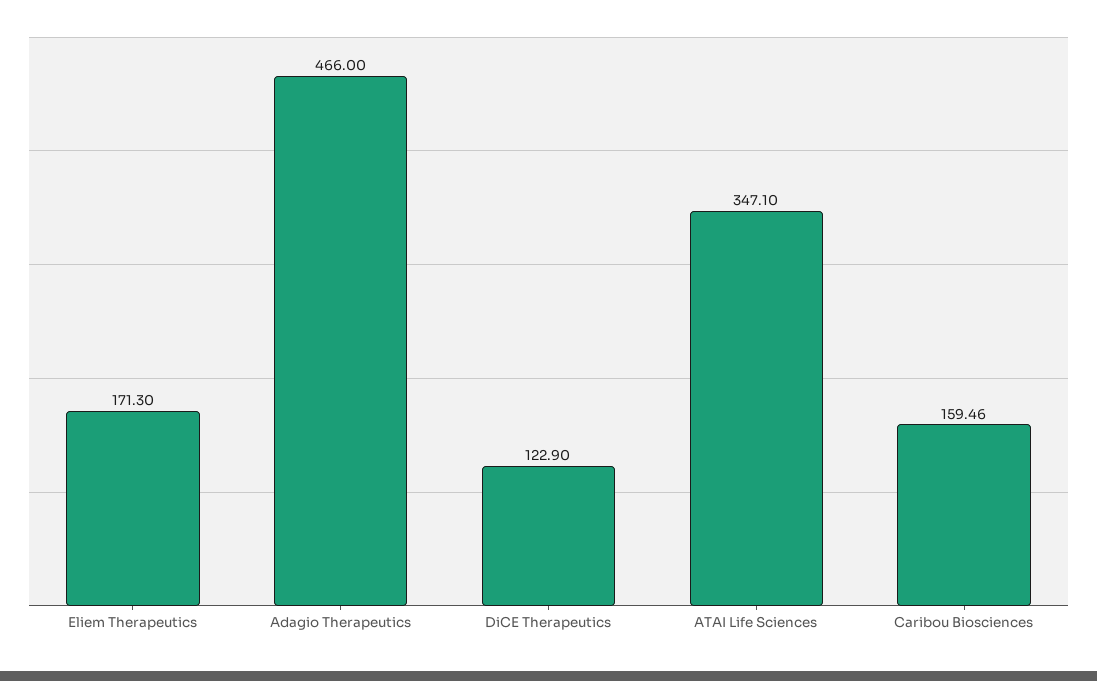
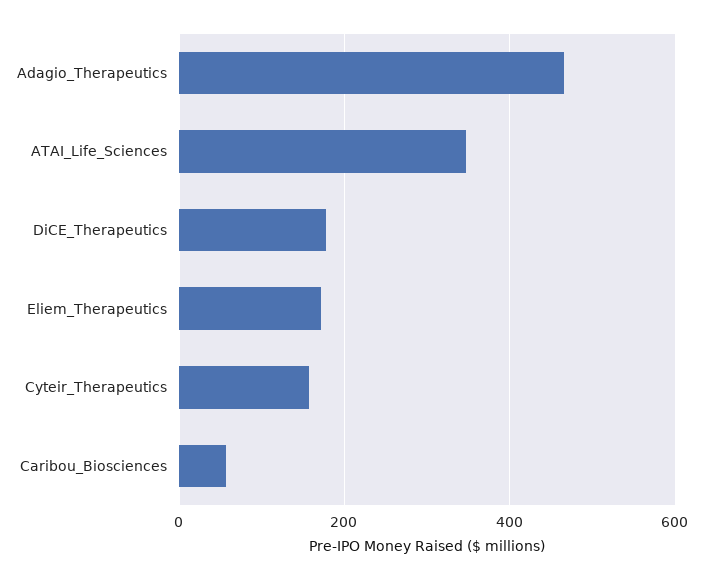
  {
    "Eliem Therapeutics": 171.3,
    "Adagio Therapeutics": 466,
-   "DiCE Therapeutics": 122.9,
+   "DiCE Therapeutics": 180,
    "ATAI Life Sciences": 347.1,
-   "Caribou Biosciences": 159.46
+   "Caribou Biosciences": 60,
+   "Cyteir_Therapeutics": 160
  }

